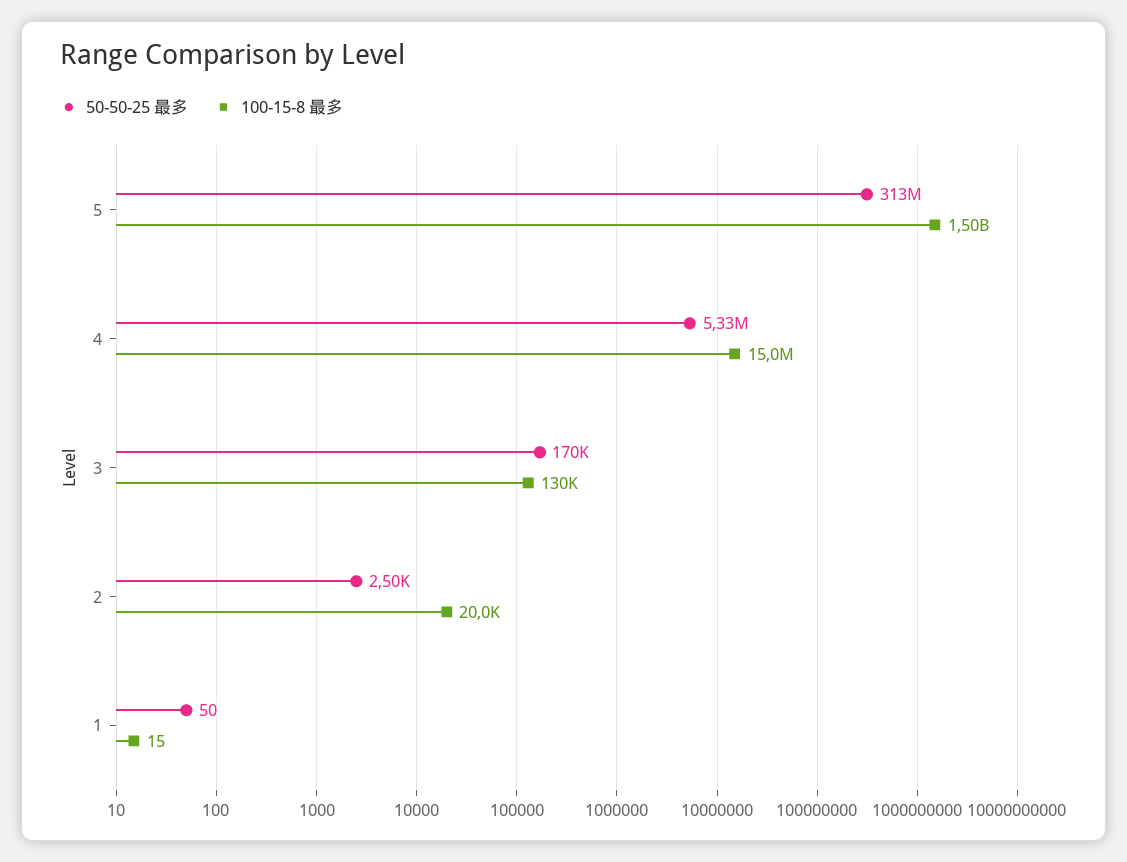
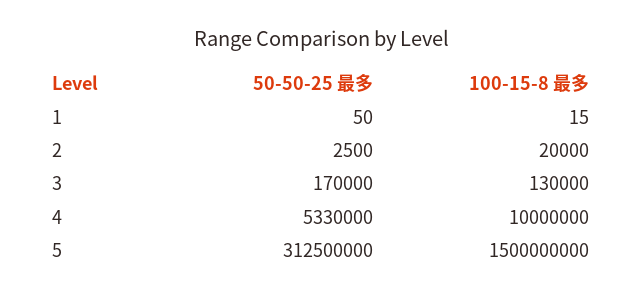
  {
    "50-50-25 最多": {
      "5": 312500000,
      "4": 5330000,
      "3": 170000,
      "2": 2500,
      "1": 50
    },
    "100-15-8 最多": {
      "5": 1500000000,
-     "4": 15000000,
+     "4": 10000000,
      "3": 130000,
      "2": 20000,
      "1": 15
    }
  }

